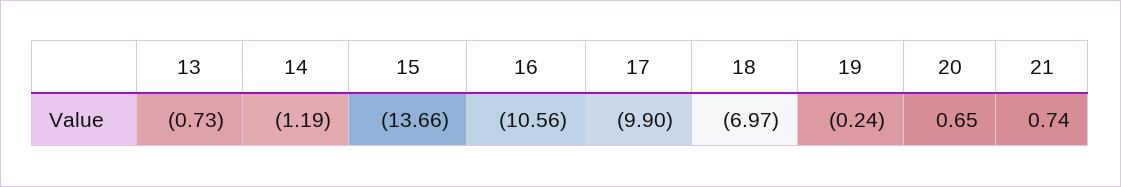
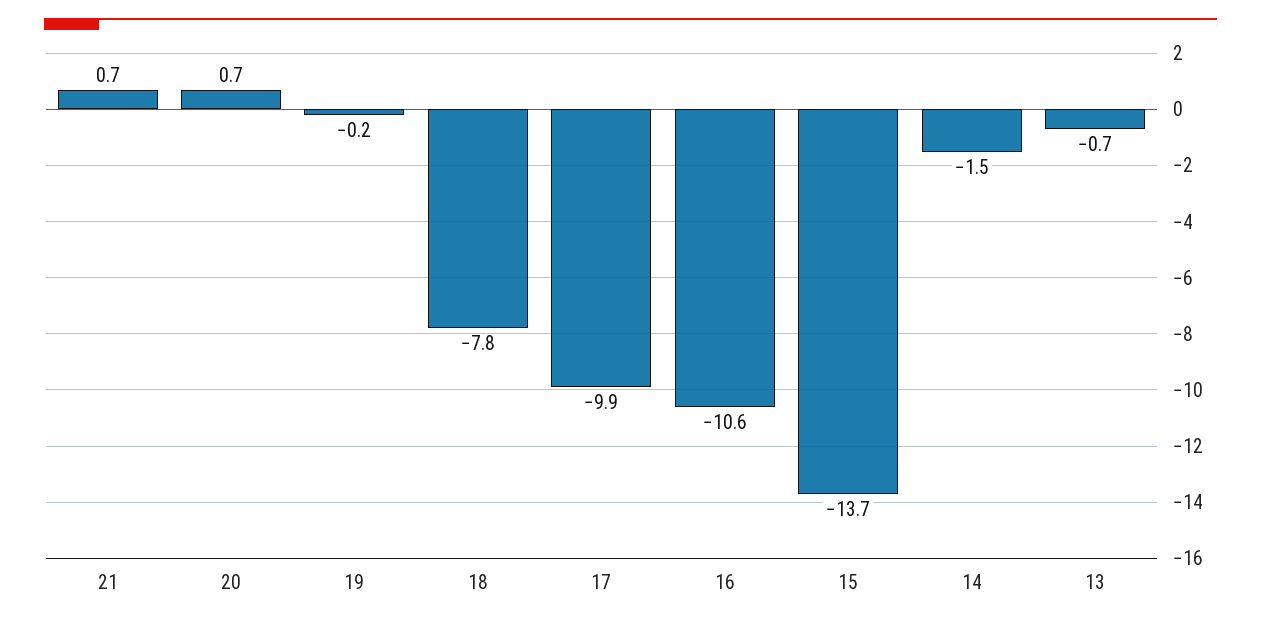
  {
    "13": -0.73,
-   "14": -1.19,
+   "14": -1.5,
    "15": -13.66,
    "16": -10.56,
    "17": -9.9,
-   "18": -6.97,
+   "18": -7.8,
    "19": -0.24,
    "20": 0.65,
    "21": 0.74
  }

